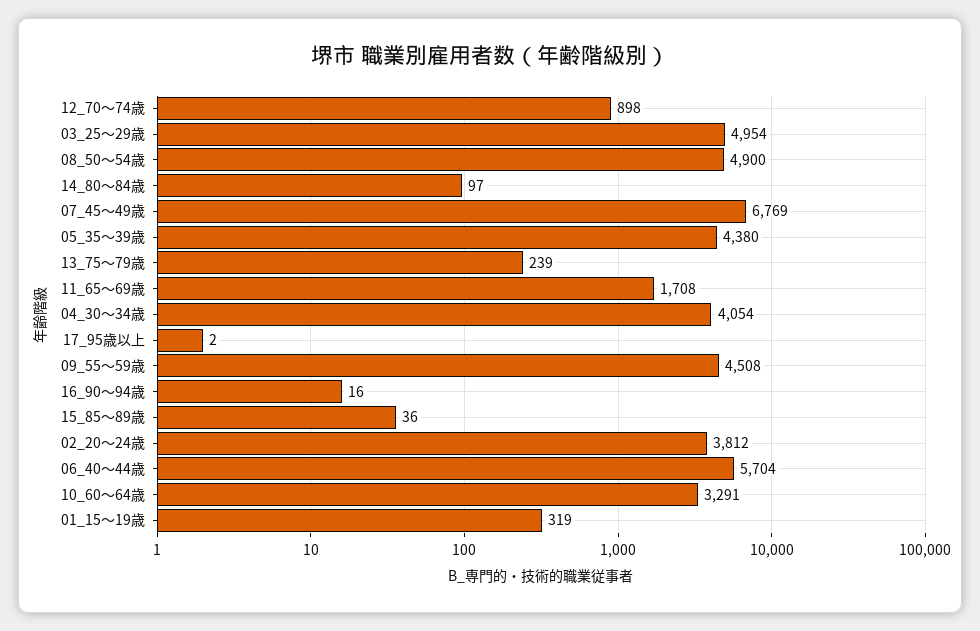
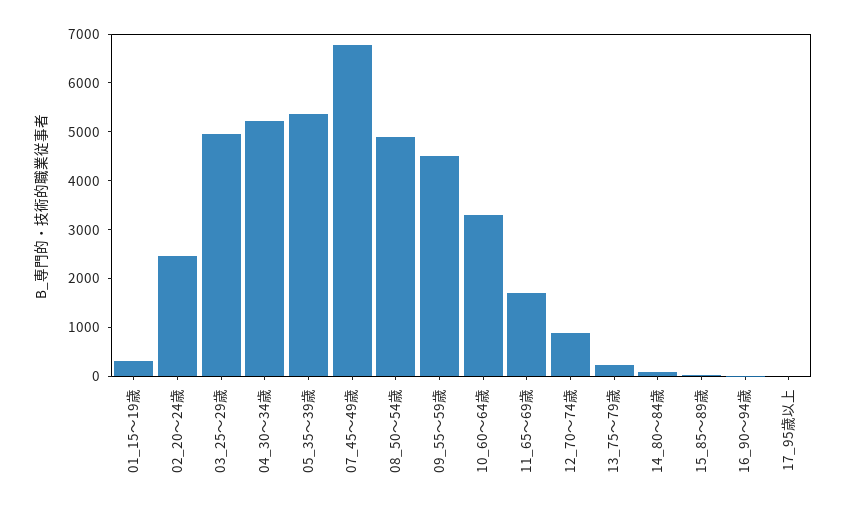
  {
    "12_70～74歳": 898,
    "03_25～29歳": 4954,
    "08_50～54歳": 4900,
    "14_80～84歳": 97,
    "07_45～49歳": 6769,
-   "05_35～39歳": 4380,
+   "05_35～39歳": 5400,
    "13_75～79歳": 239,
    "11_65～69歳": 1708,
-   "04_30～34歳": 4054,
+   "04_30～34歳": 5200,
    "17_95歳以上": 2,
    "09_55～59歳": 4508,
    "16_90～94歳": 16,
    "15_85～89歳": 36,
-   "02_20～24歳": 3812,
+   "02_20～24歳": 2400,
-   "06_40～44歳": 5704,
    "10_60～64歳": 3291,
    "01_15～19歳": 319
  }

